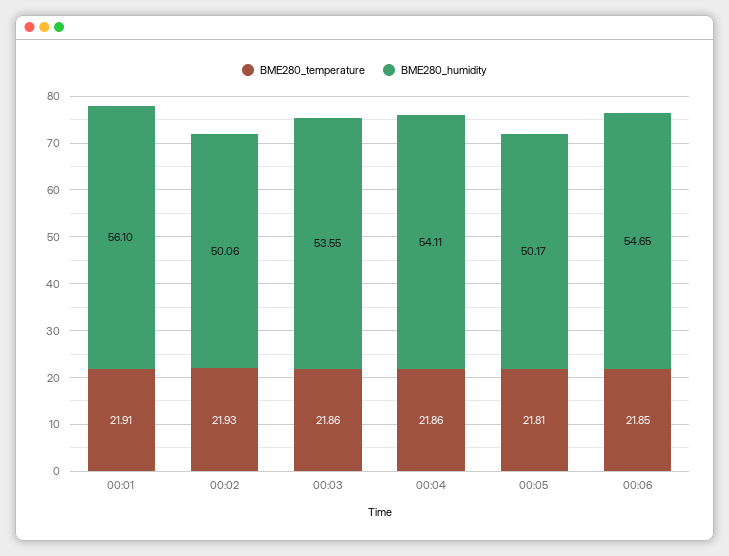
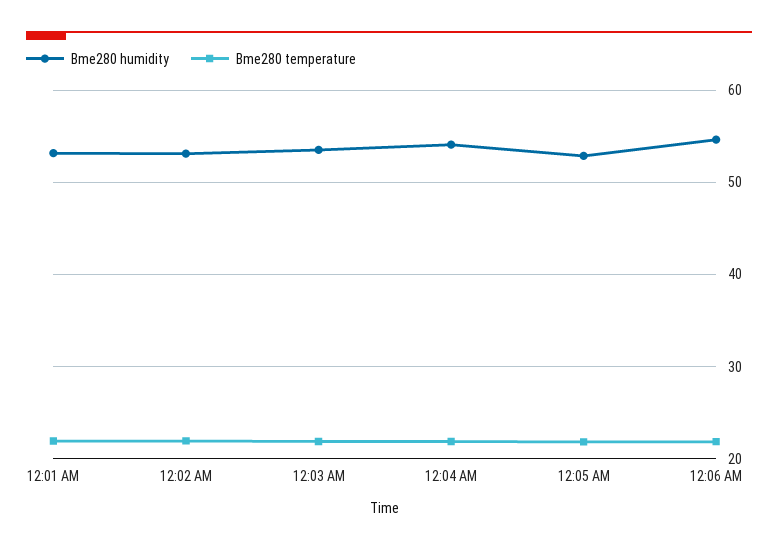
  {
    "BME280_temperature": {
      "00:01": 21.91,
      "00:02": 21.93,
      "00:03": 21.86,
      "00:04": 21.86,
      "00:05": 21.81,
      "00:06": 21.85
    },
    "BME280_humidity": {
-     "00:01": 56.1,
+     "00:01": 53,
-     "00:02": 50.06,
+     "00:02": 53,
      "00:03": 53.55,
      "00:04": 54.11,
-     "00:05": 50.17,
+     "00:05": 53,
      "00:06": 54.65
    }
  }

